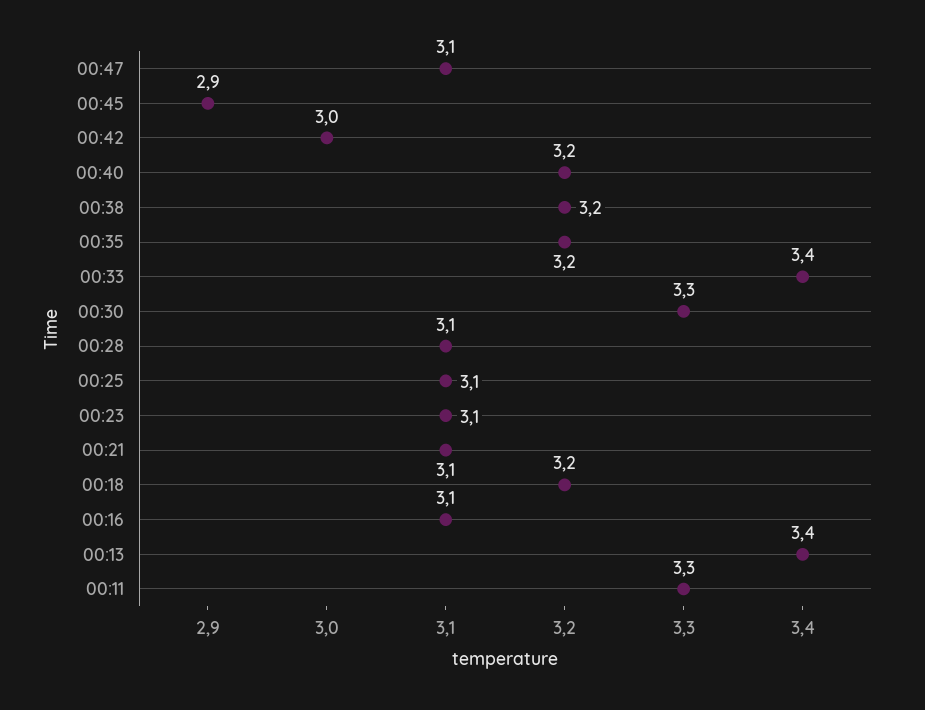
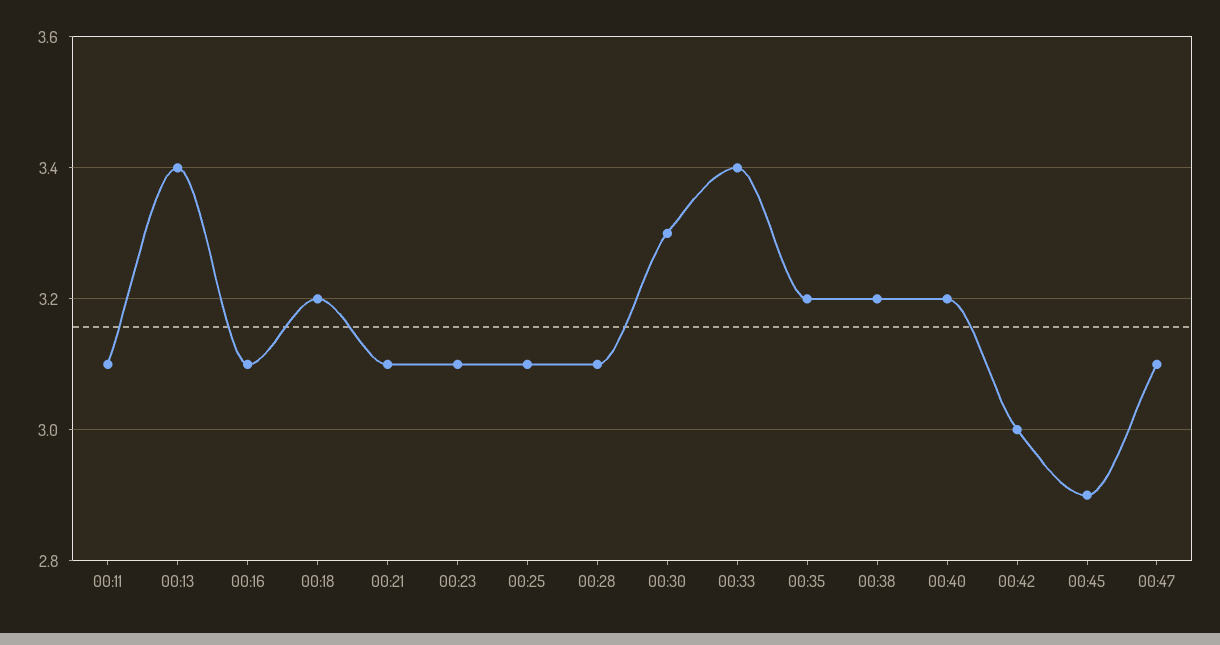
  {
    "00:47": 3.1,
    "00:45": 2.9,
    "00:42": 3,
    "00:40": 3.2,
    "00:38": 3.2,
    "00:35": 3.2,
    "00:33": 3.4,
    "00:30": 3.3,
    "00:28": 3.1,
    "00:25": 3.1,
    "00:23": 3.1,
    "00:21": 3.1,
    "00:18": 3.2,
    "00:16": 3.1,
    "00:13": 3.4,
-   "00:11": 3.3
+   "00:11": 3.1
  }

